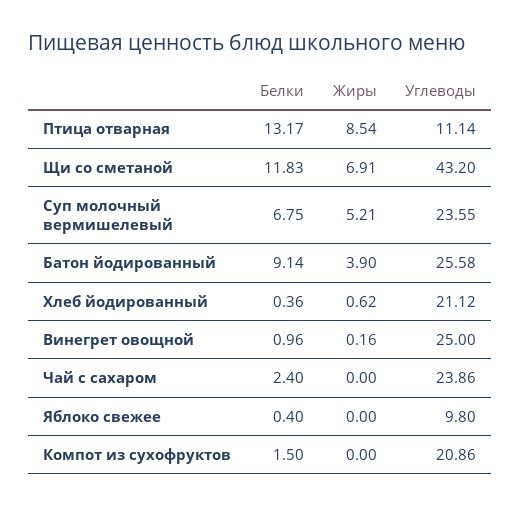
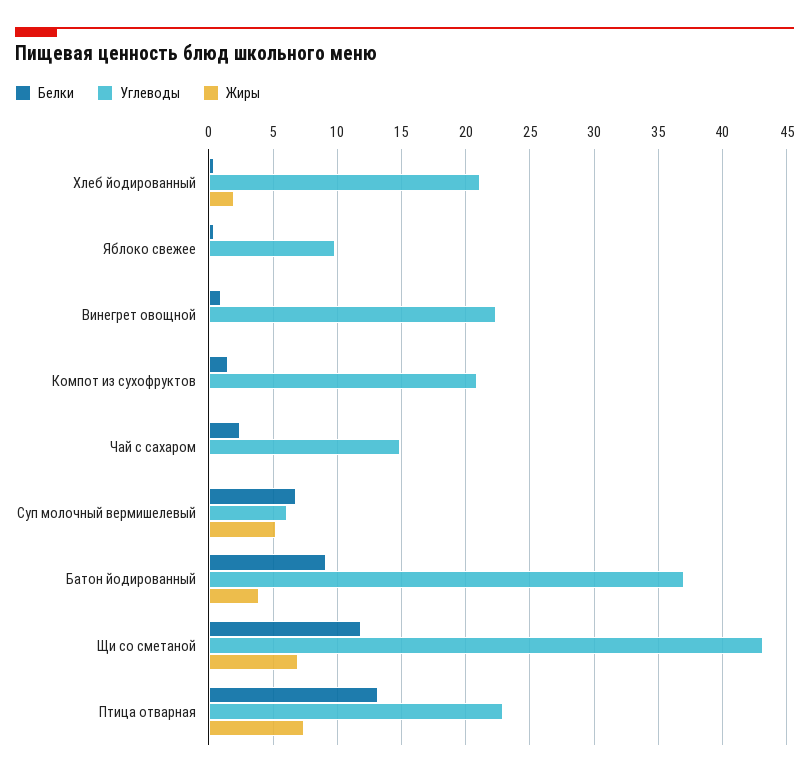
  {
    "Белки": {
      "Птица отварная": 13.17,
      "Щи со сметаной": 11.83,
      "Суп молочный вермишелевый": 6.75,
      "Батон йодированный": 9.14,
      "Хлеб йодированный": 0.36,
      "Винегрет овощной": 0.96,
      "Чай с сахаром": 2.4,
      "Яблоко свежее": 0.4,
      "Компот из сухофруктов": 1.5
    },
    "Жиры": {
-     "Птица отварная": 8.54,
+     "Птица отварная": 7.5,
      "Щи со сметаной": 6.91,
      "Суп молочный вермишелевый": 5.21,
      "Батон йодированный": 3.9,
-     "Хлеб йодированный": 0.62,
+     "Хлеб йодированный": 2,
      "Винегрет овощной": 0.16,
      "Чай с сахаром": 0,
      "Яблоко свежее": 0,
      "Компот из сухофруктов": 0
    },
    "Углеводы": {
-     "Птица отварная": 11.14,
+     "Птица отварная": 23,
      "Щи со сметаной": 43.2,
-     "Суп молочный вермишелевый": 23.55,
+     "Суп молочный вермишелевый": 6,
-     "Батон йодированный": 25.58,
+     "Батон йодированный": 37,
      "Хлеб йодированный": 21.12,
-     "Винегрет овощной": 25,
+     "Винегрет овощной": 22.5,
-     "Чай с сахаром": 23.86,
+     "Чай с сахаром": 15,
      "Яблоко свежее": 9.8,
      "Компот из сухофруктов": 20.86
    }
  }

